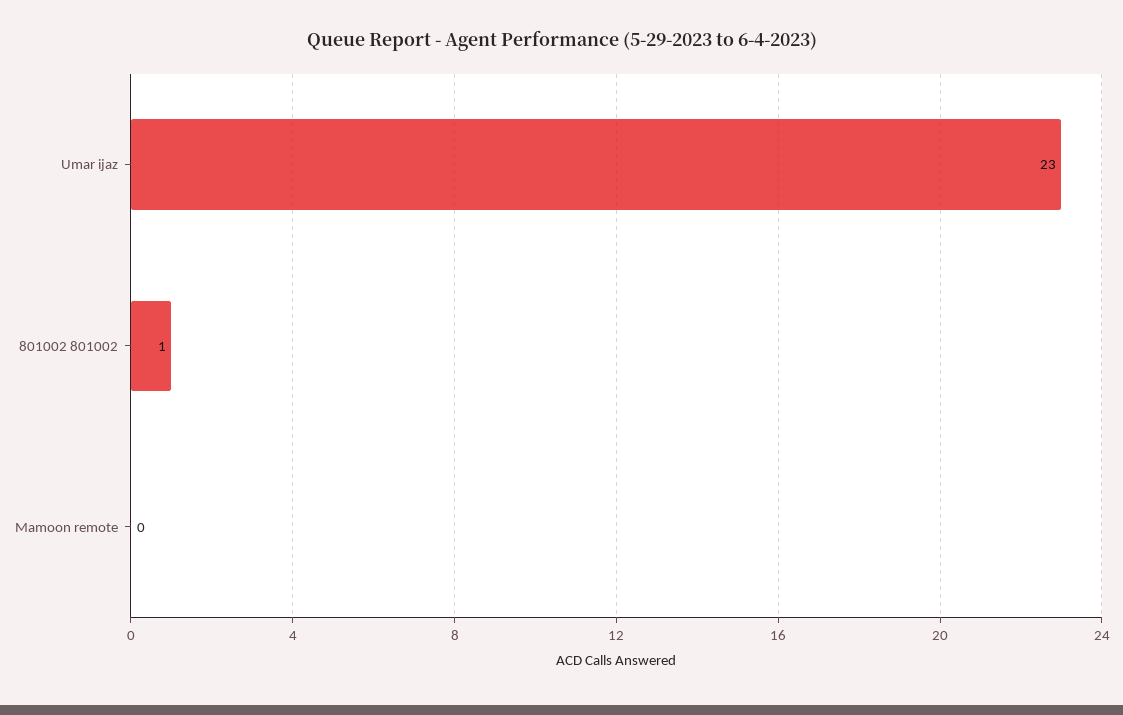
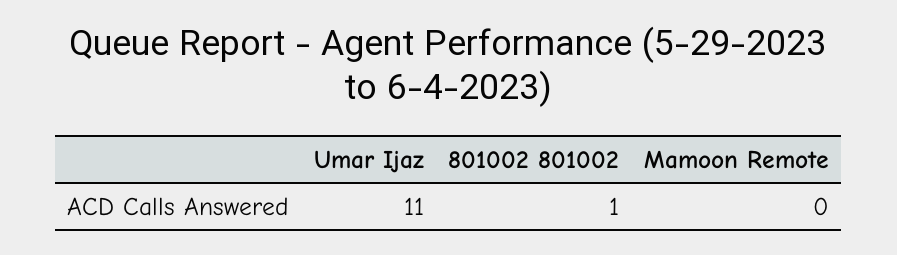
  {
-   "Umar ijaz": 23,
+   "Umar ijaz": 11,
    "801002 801002": 1,
    "Mamoon remote": 0
  }

